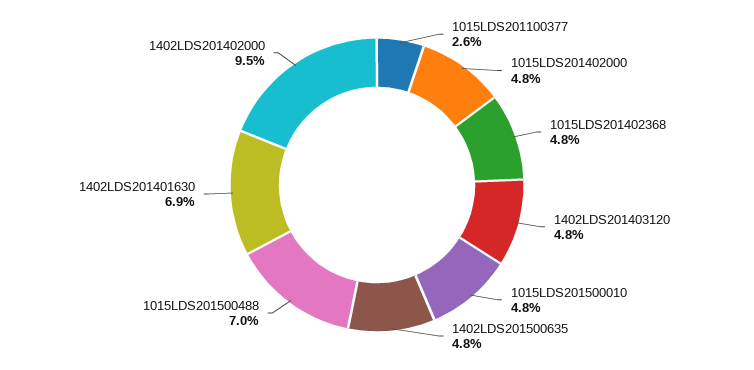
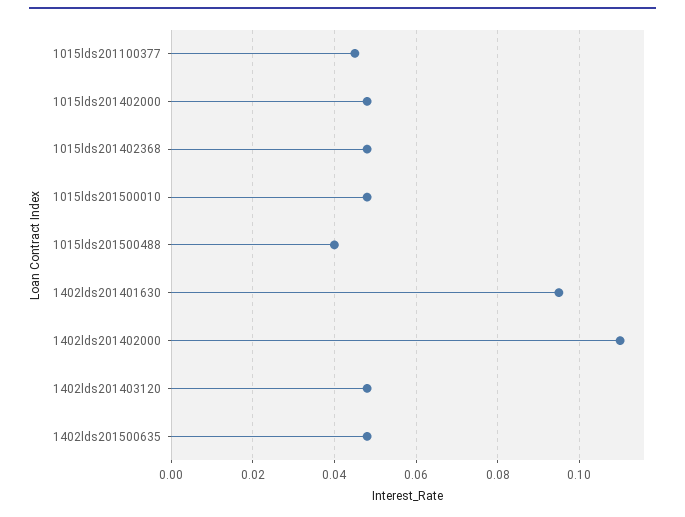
  {
-   "1015LDS201100377": 0.026,
+   "1015LDS201100377": 0.045,
    "1015LDS201402000": 0.048,
    "1015LDS201402368": 0.048,
    "1402LDS201403120": 0.048,
    "1015LDS201500010": 0.048,
    "1402LDS201500635": 0.048,
-   "1015LDS201500488": 0.07,
+   "1015LDS201500488": 0.04,
-   "1402LDS201401630": 0.069,
+   "1402LDS201401630": 0.095,
-   "1402LDS201402000": 0.095
+   "1402LDS201402000": 0.11
  }

